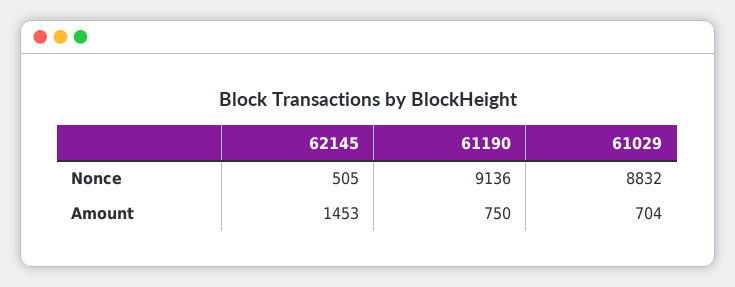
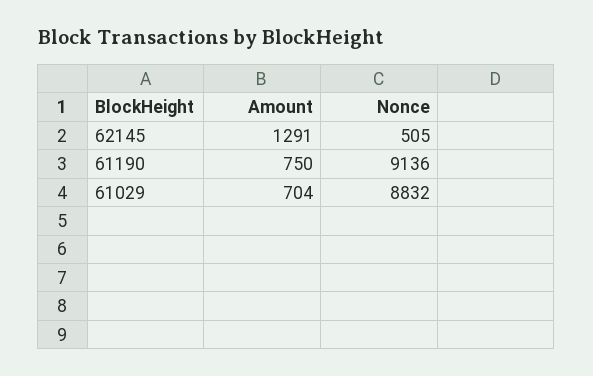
  {
    "62145": {
      "Nonce": 505,
-     "Amount": 1453
+     "Amount": 1291
    },
    "61190": {
      "Nonce": 9136,
      "Amount": 750
    },
    "61029": {
      "Nonce": 8832,
      "Amount": 704
    }
  }

